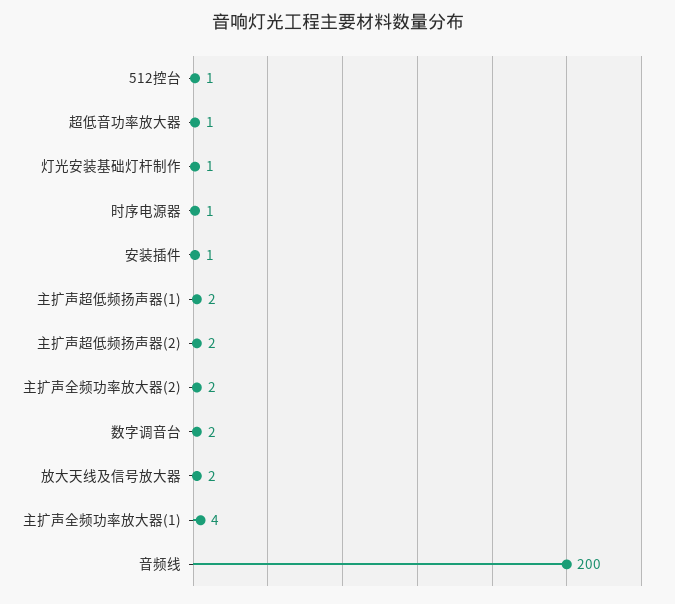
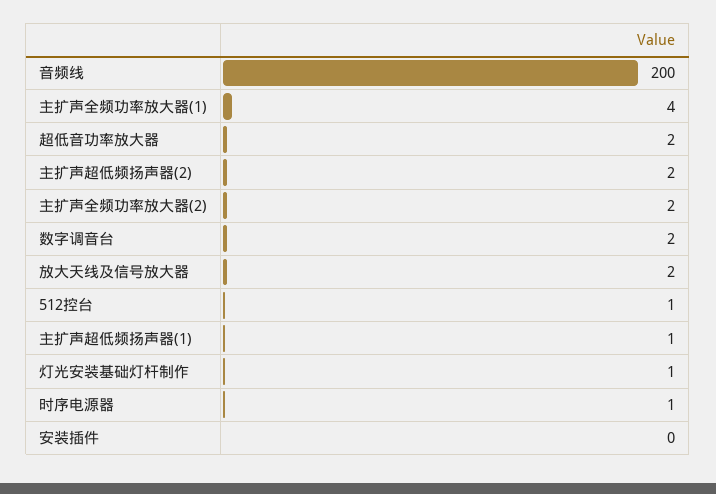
  {
    "512控台": 1,
-   "超低音功率放大器": 1,
+   "超低音功率放大器": 2,
    "灯光安装基础灯杆制作": 1,
    "时序电源器": 1,
-   "安装插件": 1,
+   "安装插件": 0,
-   "主扩声超低频扬声器(1)": 2,
+   "主扩声超低频扬声器(1)": 1,
    "主扩声超低频扬声器(2)": 2,
    "主扩声全频功率放大器(2)": 2,
    "数字调音台": 2,
    "放大天线及信号放大器": 2,
    "主扩声全频功率放大器(1)": 4,
    "音频线": 200
  }

